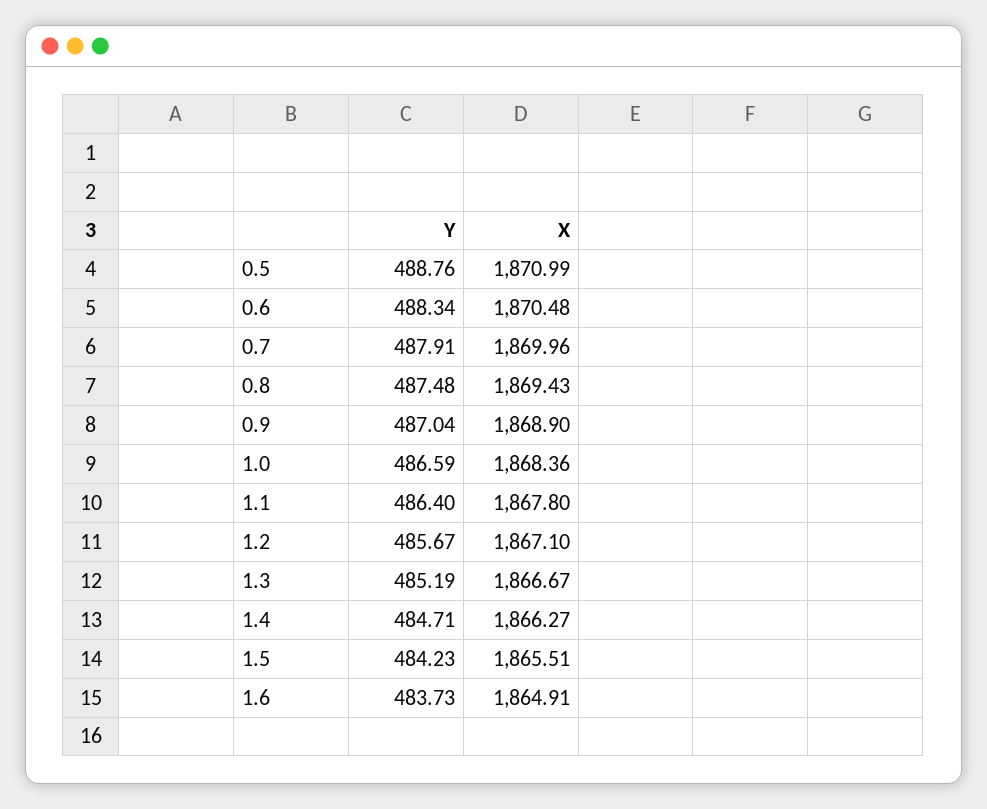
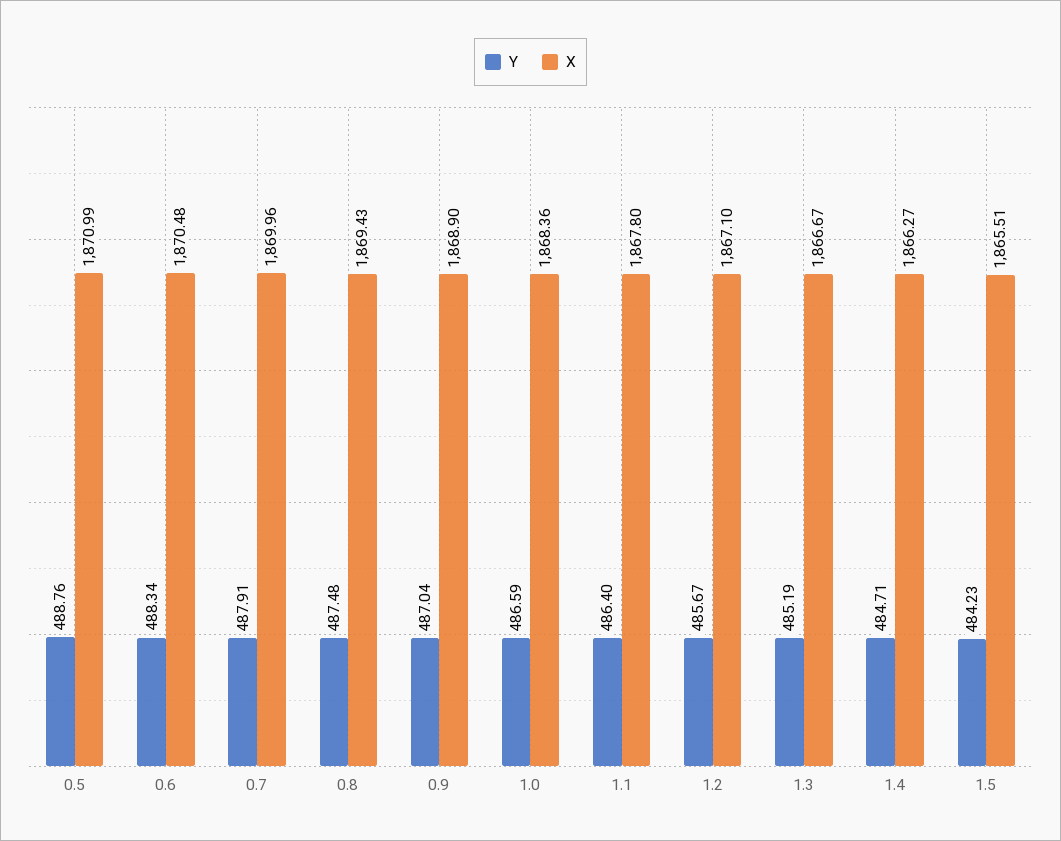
  {
    "Y": {
      "0.5": 488.76,
      "0.6": 488.34,
      "0.7": 487.91,
      "0.8": 487.48,
      "0.9": 487.04,
      "1.0": 486.59,
      "1.1": 486.4,
      "1.2": 485.67,
      "1.3": 485.19,
      "1.4": 484.71,
-     "1.5": 484.23,
+     "1.5": 484.23
-     "1.6": 483.73
    },
    "X": {
      "0.5": 1870.99,
      "0.6": 1870.48,
      "0.7": 1869.96,
      "0.8": 1869.43,
      "0.9": 1868.9,
      "1.0": 1868.36,
      "1.1": 1867.8,
      "1.2": 1867.1,
      "1.3": 1866.67,
      "1.4": 1866.27,
-     "1.5": 1865.51,
+     "1.5": 1865.51
-     "1.6": 1864.91
    }
  }

